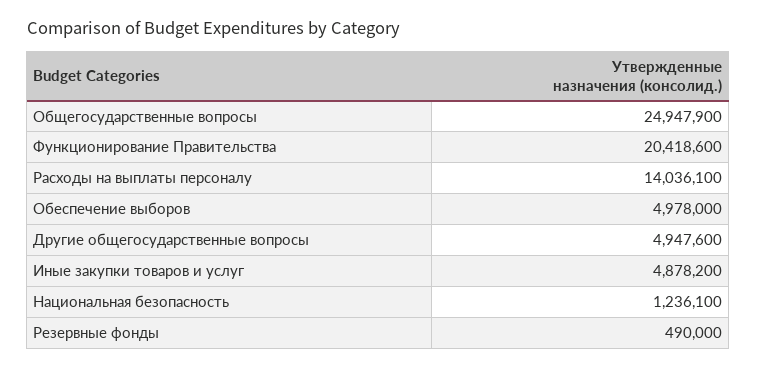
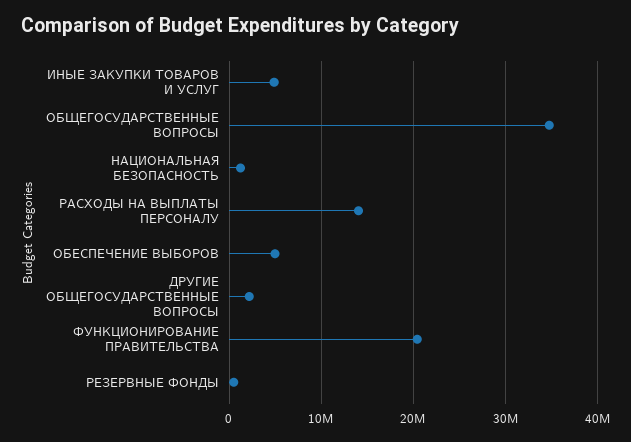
  {
-   "Общегосударственные вопросы": 24947900,
+   "Общегосударственные вопросы": 35000000,
    "Функционирование Правительства": 20418600,
    "Расходы на выплаты персоналу": 14036100,
    "Обеспечение выборов": 4978000,
-   "Другие общегосударственные вопросы": 4947600,
+   "Другие общегосударственные вопросы": 2000000,
    "Иные закупки товаров и услуг": 4878200,
    "Национальная безопасность": 1236100,
    "Резервные фонды": 490000
  }

